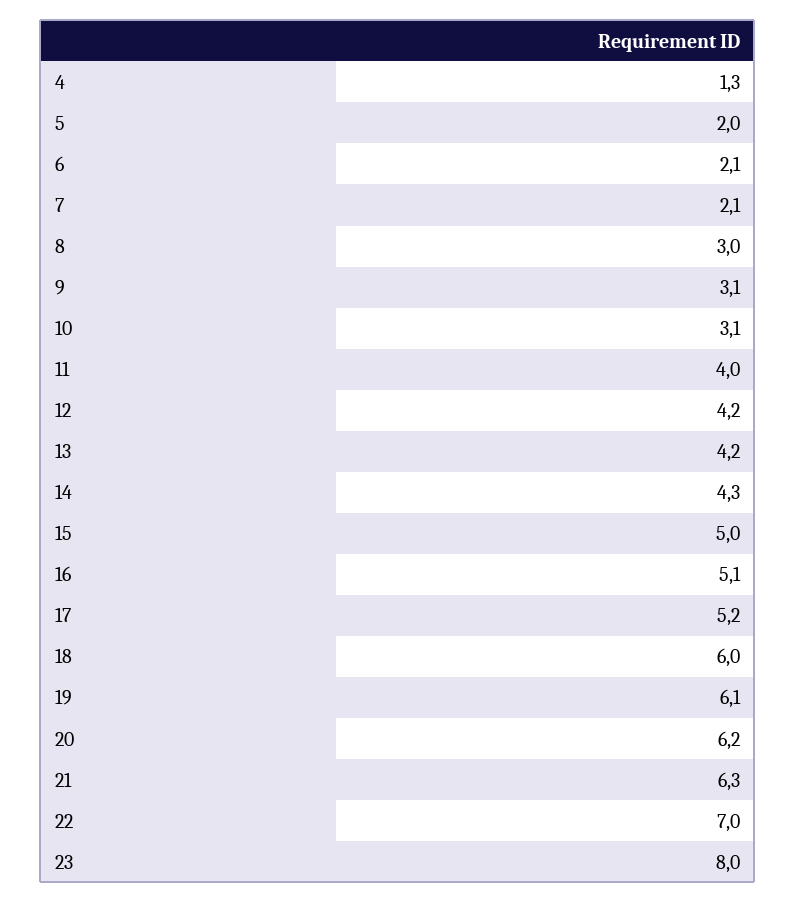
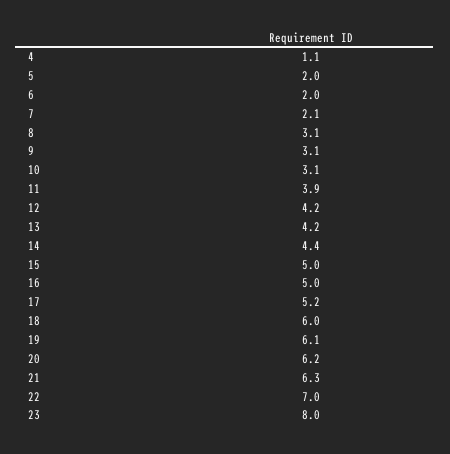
  {
-   "4": 1.3,
+   "4": 1.1,
    "5": 2,
-   "6": 2.1,
+   "6": 2,
    "7": 2.1,
-   "8": 3,
+   "8": 3.1,
    "9": 3.1,
    "10": 3.1,
-   "11": 4,
+   "11": 3.9,
    "12": 4.2,
    "13": 4.2,
-   "14": 4.3,
+   "14": 4.4,
    "15": 5,
-   "16": 5.1,
+   "16": 5,
    "17": 5.2,
    "18": 6,
    "19": 6.1,
    "20": 6.2,
    "21": 6.3,
    "22": 7,
    "23": 8
  }

